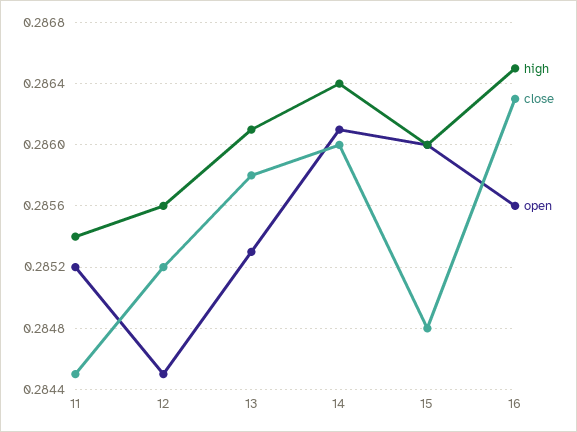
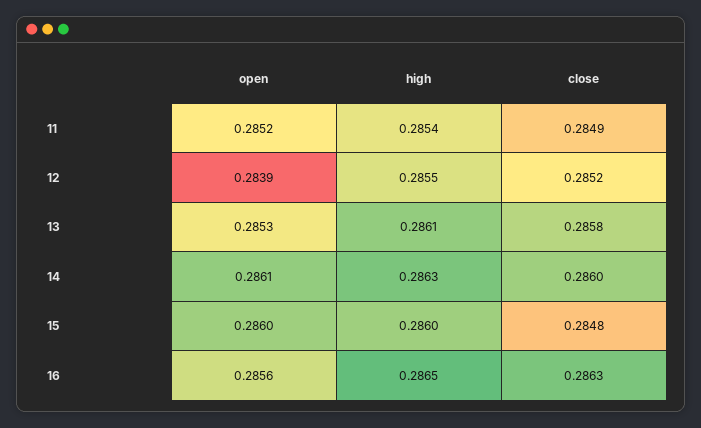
  {
    "high": {
      "11": 0.2854,
-     "12": 0.2856,
+     "12": 0.2855,
      "13": 0.2861,
-     "14": 0.2864,
+     "14": 0.2863,
      "15": 0.286,
      "16": 0.2865
    },
    "close": {
-     "11": 0.2845,
+     "11": 0.2849,
      "12": 0.2852,
      "13": 0.2858,
      "14": 0.286,
      "15": 0.2848,
      "16": 0.2863
    },
    "open": {
      "11": 0.2852,
-     "12": 0.2845,
+     "12": 0.2839,
      "13": 0.2853,
      "14": 0.2861,
      "15": 0.286,
      "16": 0.2856
    }
  }

